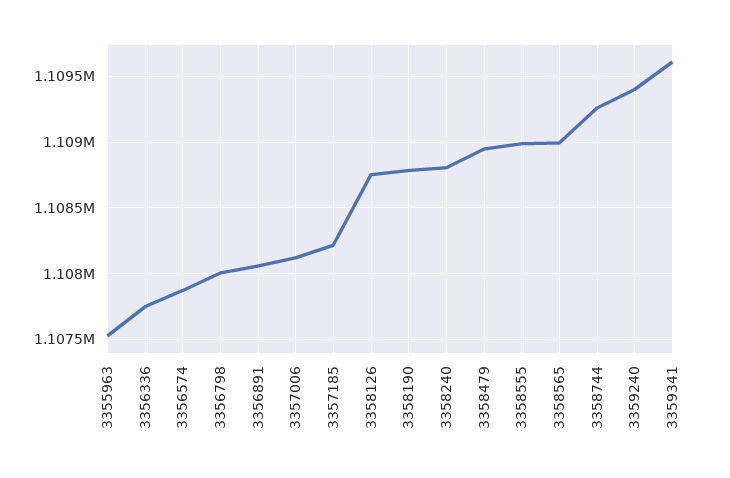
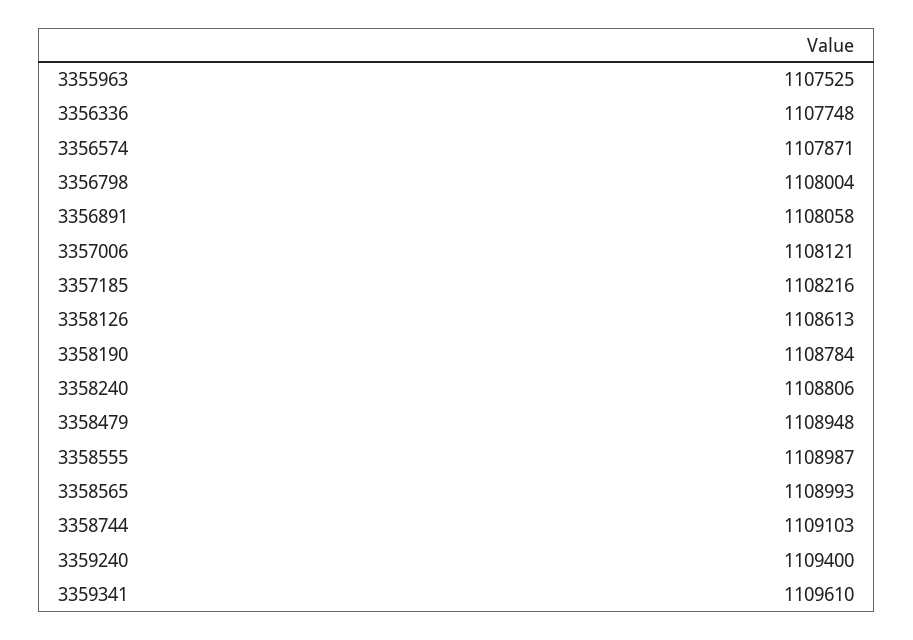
  {
    "3355963": 1107525,
    "3356336": 1107748,
    "3356574": 1107871,
    "3356798": 1108004,
    "3356891": 1108058,
    "3357006": 1108121,
    "3357185": 1108216,
-   "3358126": 1108750,
+   "3358126": 1108613,
    "3358190": 1108784,
    "3358240": 1108806,
    "3358479": 1108948,
    "3358555": 1108987,
    "3358565": 1108993,
-   "3358744": 1109250,
+   "3358744": 1109103,
    "3359240": 1109400,
    "3359341": 1109610
  }

